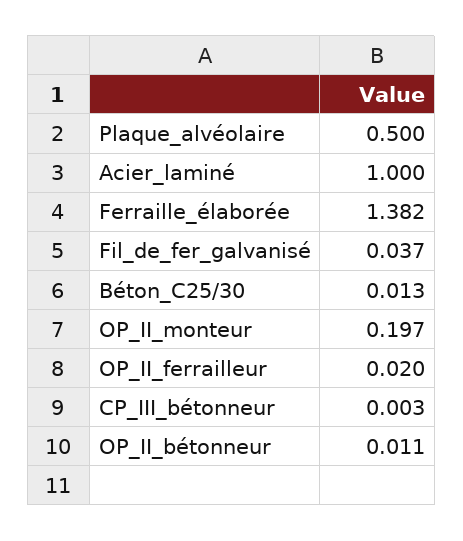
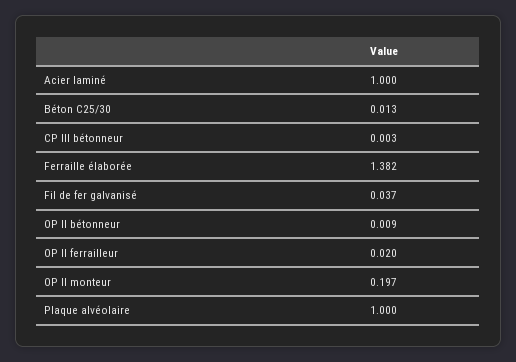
  {
-   "Plaque_alvéolaire": 0.5,
+   "Plaque_alvéolaire": 1,
    "Acier_laminé": 1,
    "Ferraille_élaborée": 1.382,
    "Fil_de_fer_galvanisé": 0.037,
    "Béton_C25/30": 0.013,
    "OP_II_monteur": 0.197,
    "OP_II_ferrailleur": 0.02,
    "CP_III_bétonneur": 0.003,
-   "OP_II_bétonneur": 0.011
+   "OP_II_bétonneur": 0.009
  }

